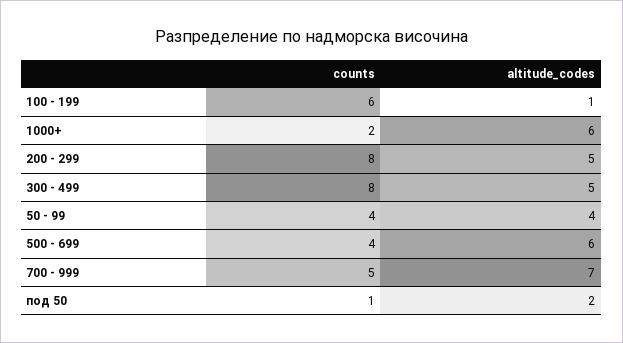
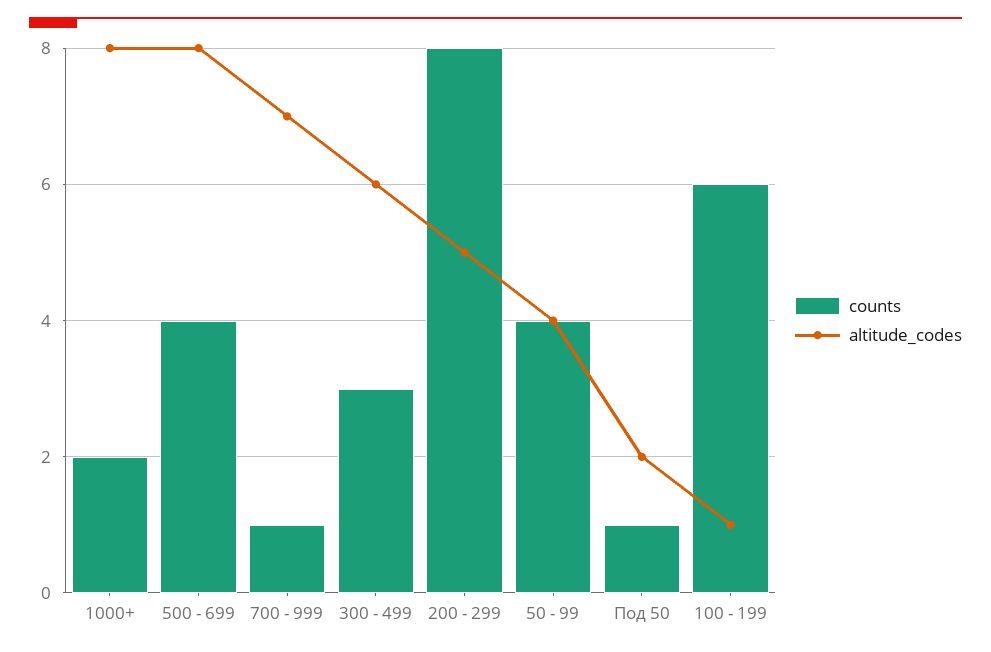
  {
    "counts": {
      "100 - 199": 6,
      "1000+": 2,
      "200 - 299": 8,
-     "300 - 499": 8,
+     "300 - 499": 3,
      "50 - 99": 4,
      "500 - 699": 4,
-     "700 - 999": 5,
+     "700 - 999": 1,
      "под 50": 1
    },
    "altitude_codes": {
      "100 - 199": 1,
-     "1000+": 6,
+     "1000+": 8,
      "200 - 299": 5,
-     "300 - 499": 5,
+     "300 - 499": 6,
      "50 - 99": 4,
-     "500 - 699": 6,
+     "500 - 699": 8,
      "700 - 999": 7,
      "под 50": 2
    }
  }

